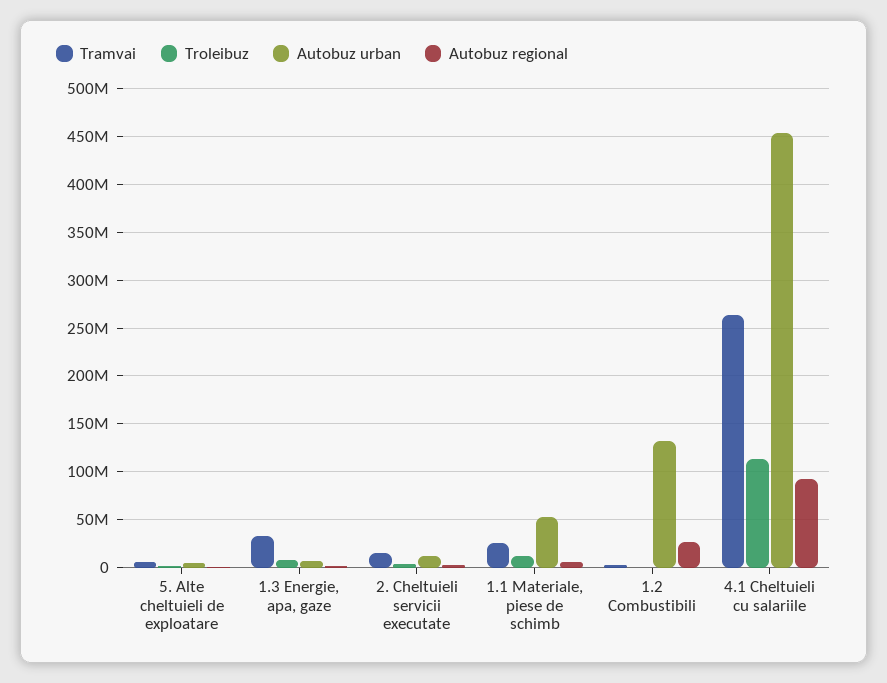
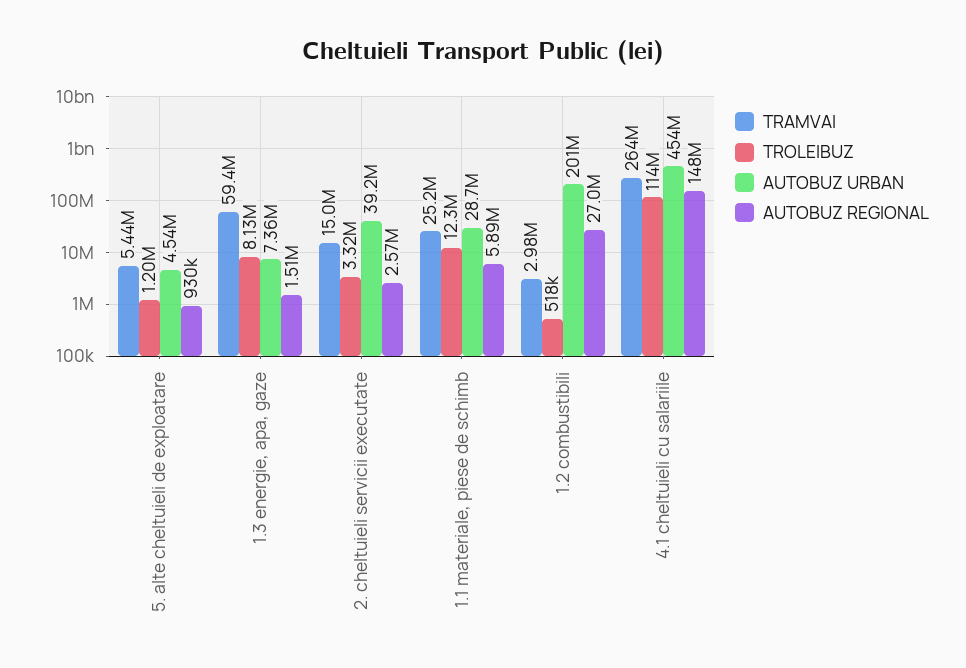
  {
    "Tramvai": {
      "5. Alte cheltuieli de exploatare": 5440000,
-     "1.3 Energie, apa, gaze": 30000000,
+     "1.3 Energie, apa, gaze": 59400000,
      "2. Cheltuieli servicii executate": 15000000,
      "1.1 Materiale, piese de schimb": 25200000,
      "1.2 Combustibili": 2980000,
      "4.1 Cheltuieli cu salariile": 264000000
    },
    "Troleibuz": {
      "5. Alte cheltuieli de exploatare": 1200000,
      "1.3 Energie, apa, gaze": 8130000,
      "2. Cheltuieli servicii executate": 3320000,
      "1.1 Materiale, piese de schimb": 12300000,
      "1.2 Combustibili": 518000,
      "4.1 Cheltuieli cu salariile": 114000000
    },
    "Autobuz urban": {
      "5. Alte cheltuieli de exploatare": 4540000,
      "1.3 Energie, apa, gaze": 7360000,
-     "2. Cheltuieli servicii executate": 10000000,
+     "2. Cheltuieli servicii executate": 39200000,
-     "1.1 Materiale, piese de schimb": 50000000,
+     "1.1 Materiale, piese de schimb": 28700000,
-     "1.2 Combustibili": 130000000,
+     "1.2 Combustibili": 201000000,
      "4.1 Cheltuieli cu salariile": 454000000
    },
    "Autobuz regional": {
      "5. Alte cheltuieli de exploatare": 930000,
      "1.3 Energie, apa, gaze": 1510000,
      "2. Cheltuieli servicii executate": 2570000,
      "1.1 Materiale, piese de schimb": 5890000,
      "1.2 Combustibili": 27000000,
-     "4.1 Cheltuieli cu salariile": 90000000
+     "4.1 Cheltuieli cu salariile": 148000000
    }
  }

